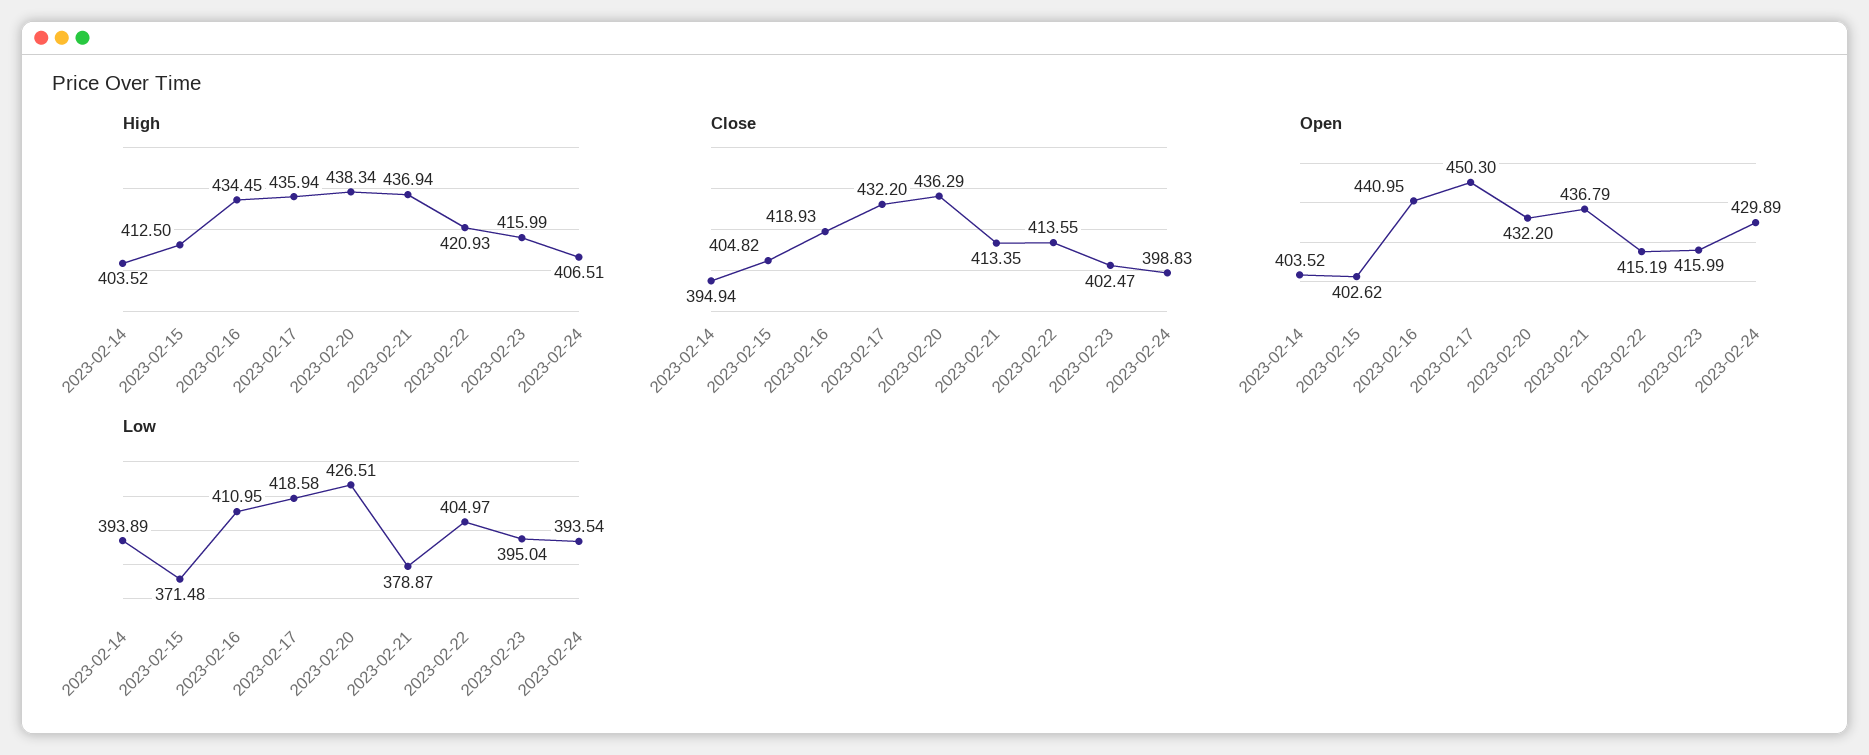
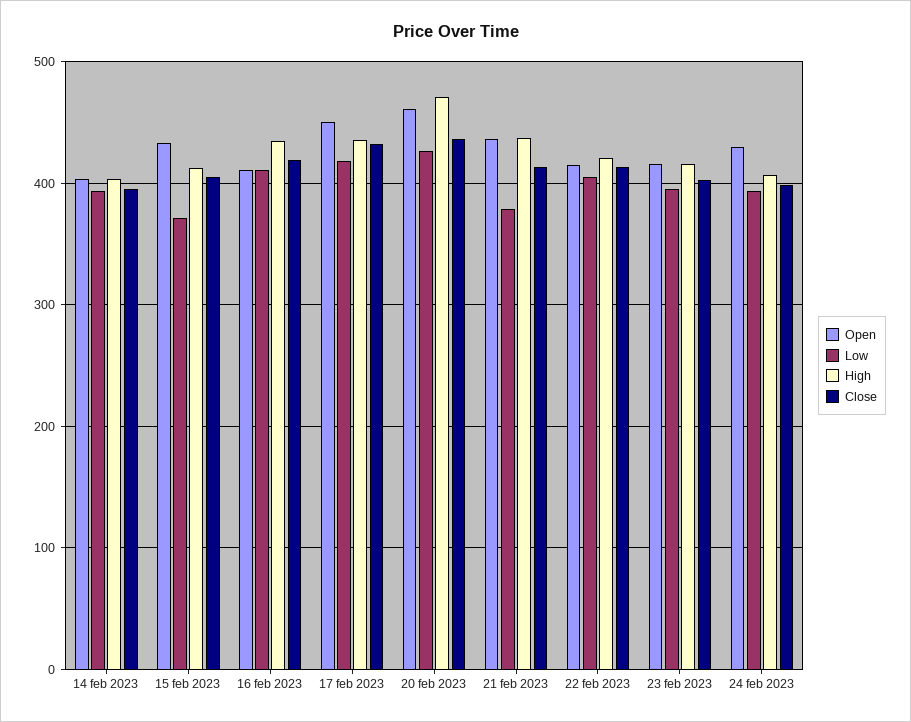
  {
    "High": {
      "2023-02-14": 403.52,
      "2023-02-15": 412.5,
      "2023-02-16": 434.45,
      "2023-02-17": 435.94,
-     "2023-02-20": 438.34,
+     "2023-02-20": 470,
      "2023-02-21": 436.94,
      "2023-02-22": 420.93,
      "2023-02-23": 415.99,
      "2023-02-24": 406.51
    },
    "Close": {
      "2023-02-14": 394.94,
      "2023-02-15": 404.82,
      "2023-02-16": 418.93,
      "2023-02-17": 432.2,
      "2023-02-20": 436.29,
      "2023-02-21": 413.35,
      "2023-02-22": 413.55,
      "2023-02-23": 402.47,
      "2023-02-24": 398.83
    },
    "Open": {
      "2023-02-14": 403.52,
-     "2023-02-15": 402.62,
+     "2023-02-15": 430,
-     "2023-02-16": 440.95,
+     "2023-02-16": 410,
      "2023-02-17": 450.3,
-     "2023-02-20": 432.2,
+     "2023-02-20": 460,
      "2023-02-21": 436.79,
      "2023-02-22": 415.19,
      "2023-02-23": 415.99,
      "2023-02-24": 429.89
    },
    "Low": {
      "2023-02-14": 393.89,
      "2023-02-15": 371.48,
      "2023-02-16": 410.95,
      "2023-02-17": 418.58,
      "2023-02-20": 426.51,
      "2023-02-21": 378.87,
      "2023-02-22": 404.97,
      "2023-02-23": 395.04,
      "2023-02-24": 393.54
    }
  }

